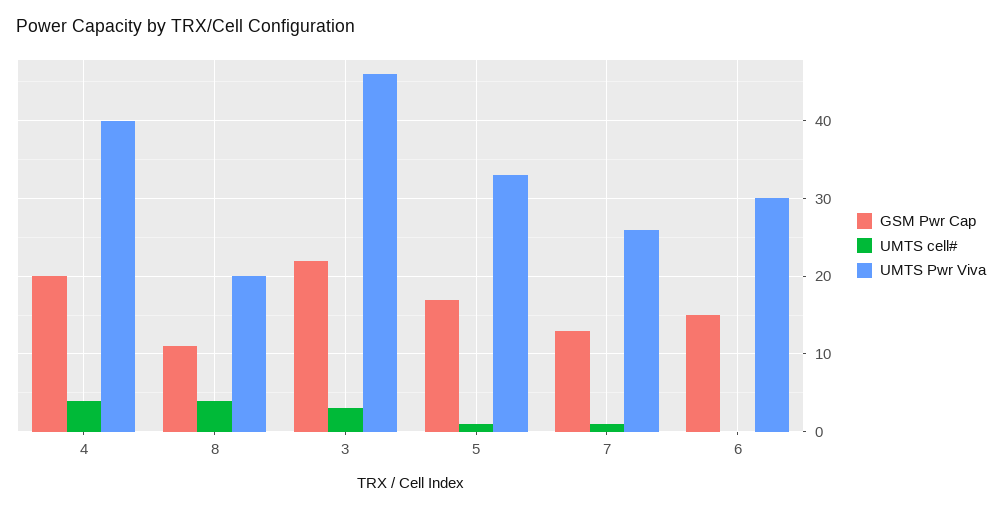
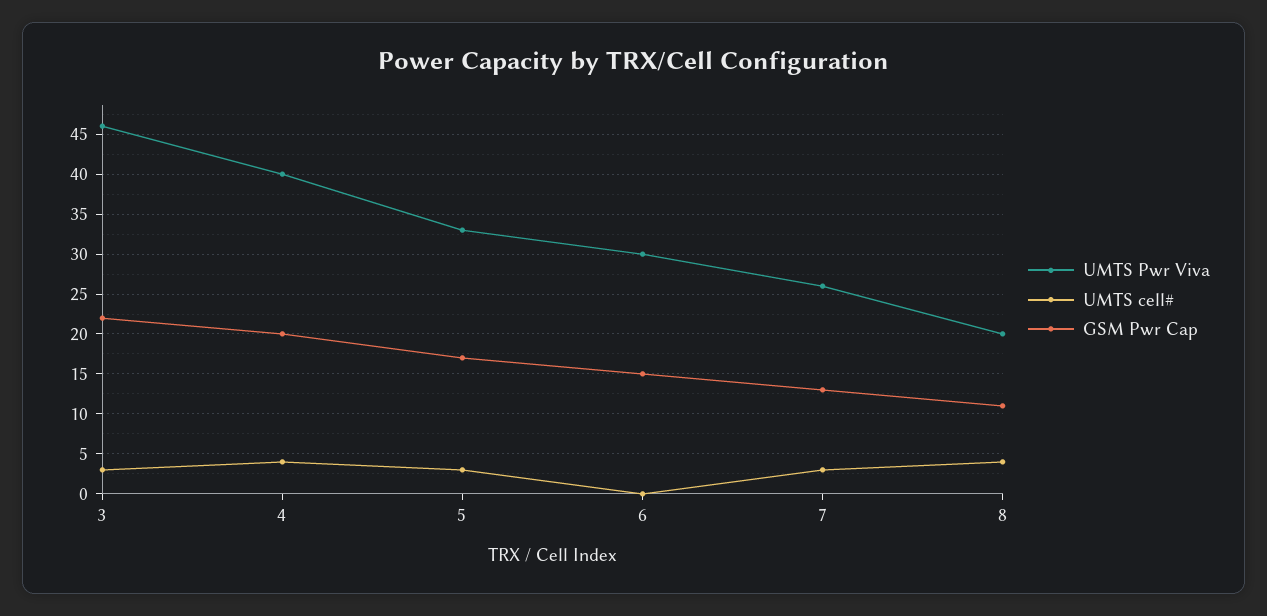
  {
    "GSM Pwr Cap": {
      "4": 20,
      "8": 11,
      "3": 22,
      "5": 17,
      "7": 13,
      "6": 15
    },
    "UMTS cell#": {
      "4": 4,
      "8": 4,
      "3": 3,
-     "5": 1,
+     "5": 3,
-     "7": 1,
+     "7": 3,
      "6": 0
    },
    "UMTS Pwr Viva": {
      "4": 40,
      "8": 20,
      "3": 46,
      "5": 33,
      "7": 26,
      "6": 30
    }
  }

